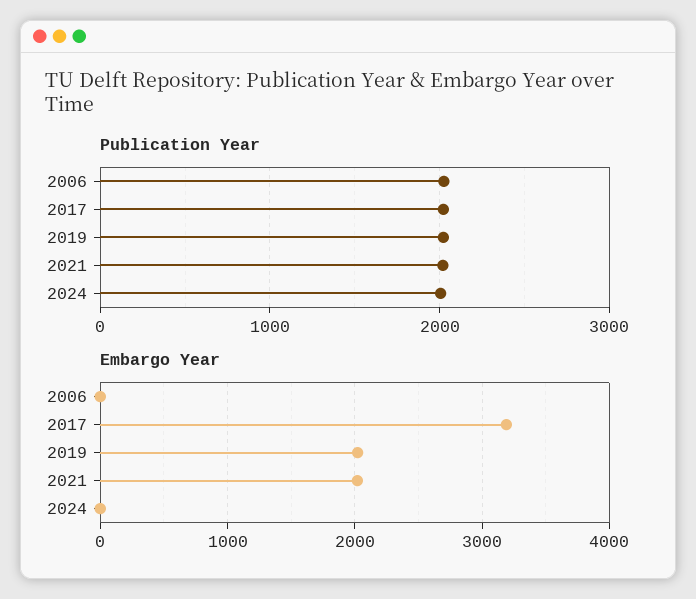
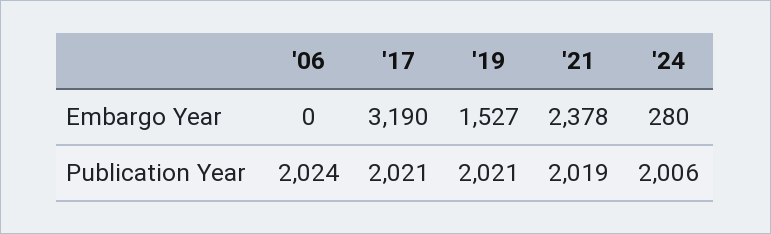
  {
    "Publication Year": {
      "2006": 2024,
      "2017": 2021,
      "2019": 2021,
      "2021": 2019,
      "2024": 2006
    },
    "Embargo Year": {
      "2006": 0,
      "2017": 3190,
-     "2019": 2000,
+     "2019": 1527,
-     "2021": 2000,
+     "2021": 2378,
-     "2024": 0
+     "2024": 280
    }
  }

